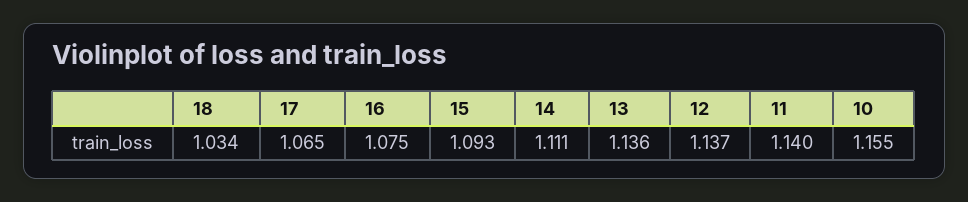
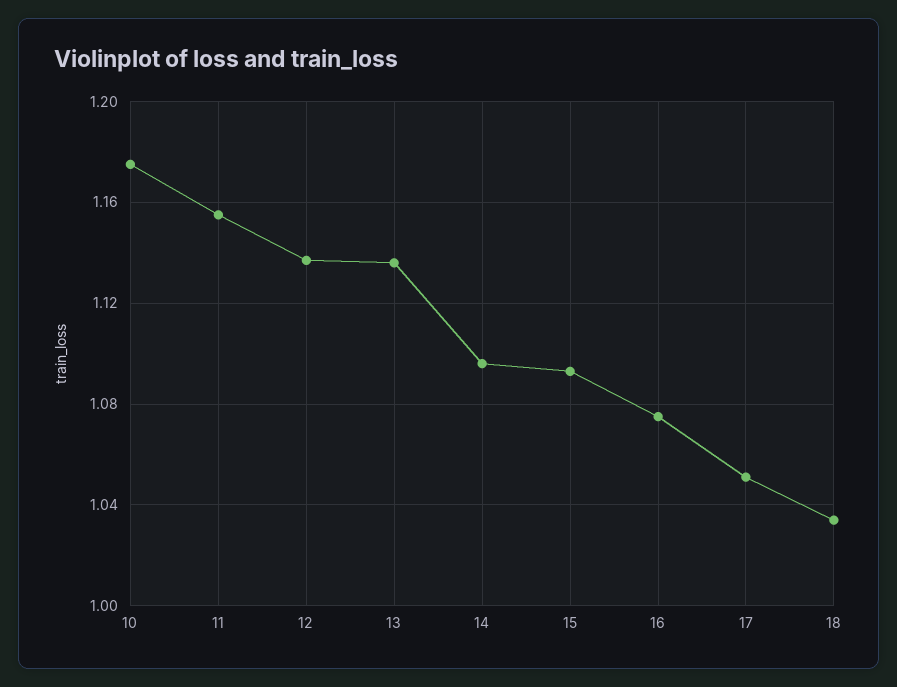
  {
    "18": 1.034,
-   "17": 1.065,
+   "17": 1.05,
    "16": 1.075,
    "15": 1.093,
-   "14": 1.111,
+   "14": 1.095,
    "13": 1.136,
    "12": 1.137,
-   "11": 1.14,
+   "11": 1.155,
-   "10": 1.155
+   "10": 1.175
  }

